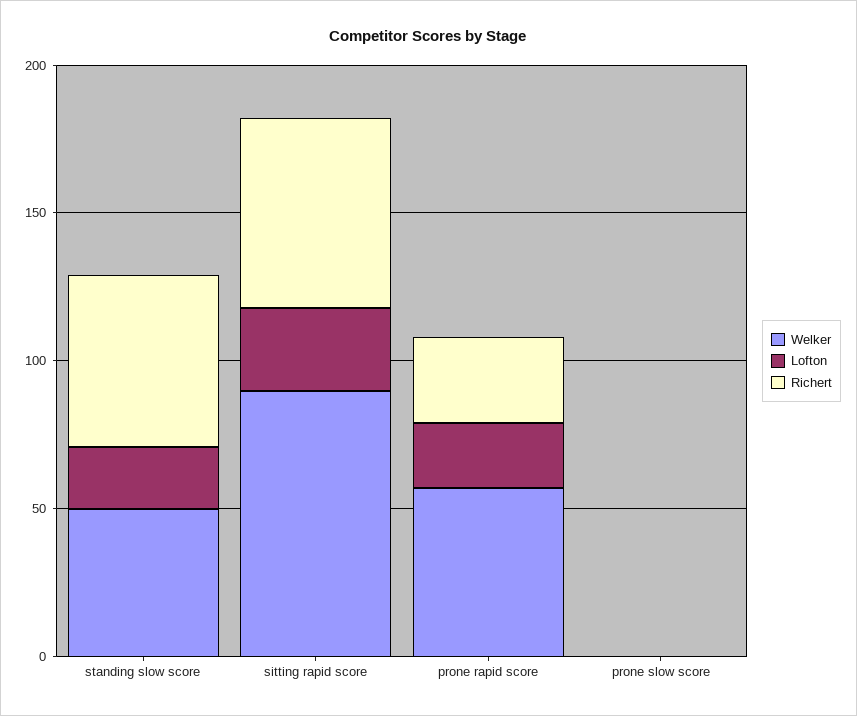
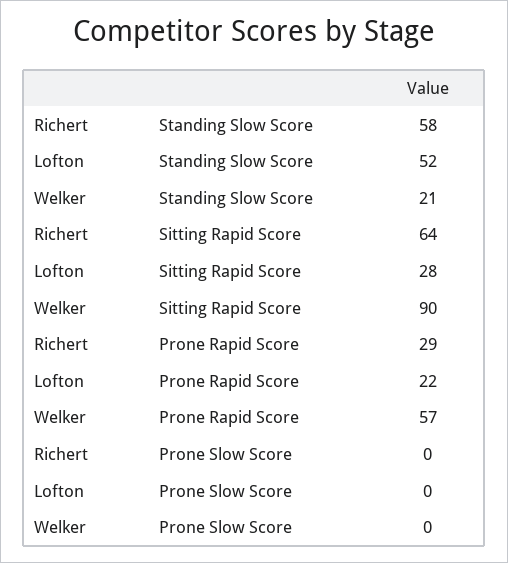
  {
    "Welker": {
-     "standing slow score": 50,
+     "standing slow score": 21,
      "sitting rapid score": 90,
      "prone rapid score": 57,
      "prone slow score": 0
    },
    "Lofton": {
-     "standing slow score": 20,
+     "standing slow score": 52,
      "sitting rapid score": 28,
      "prone rapid score": 22,
      "prone slow score": 0
    },
    "Richert": {
      "standing slow score": 58,
      "sitting rapid score": 64,
      "prone rapid score": 29,
      "prone slow score": 0
    }
  }

